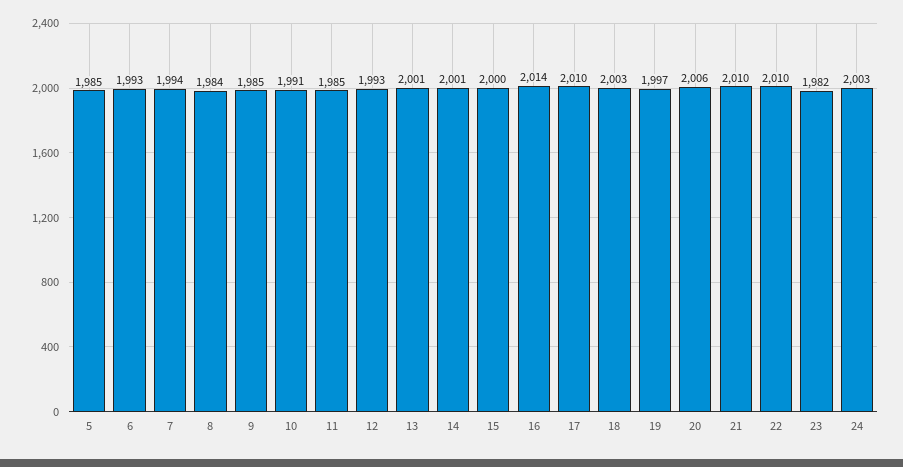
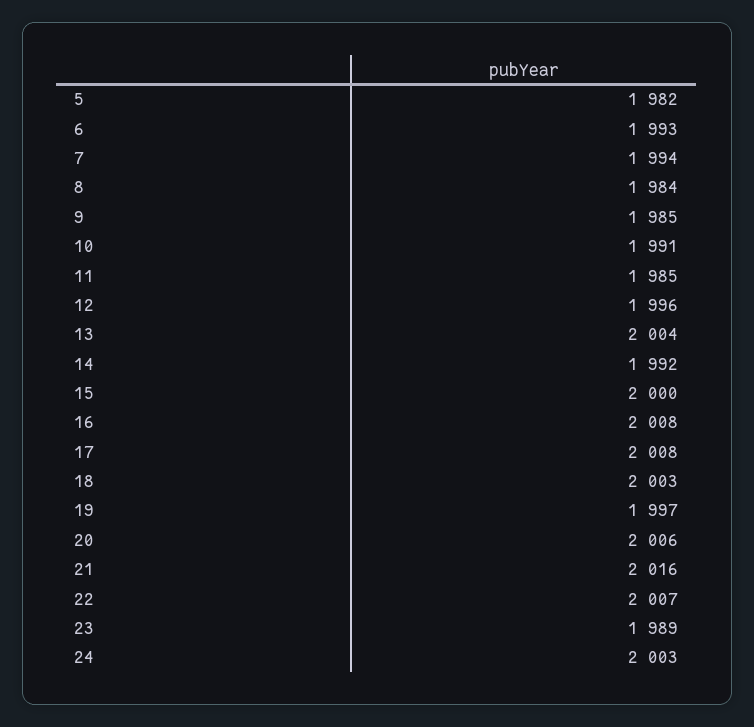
  {
-   "5": 1985,
+   "5": 1982,
    "6": 1993,
    "7": 1994,
    "8": 1984,
    "9": 1985,
    "10": 1991,
    "11": 1985,
-   "12": 1993,
+   "12": 1996,
-   "13": 2001,
+   "13": 2004,
-   "14": 2001,
+   "14": 1992,
    "15": 2000,
-   "16": 2014,
+   "16": 2008,
-   "17": 2010,
+   "17": 2008,
    "18": 2003,
    "19": 1997,
    "20": 2006,
-   "21": 2010,
+   "21": 2016,
-   "22": 2010,
+   "22": 2007,
-   "23": 1982,
+   "23": 1989,
    "24": 2003
  }

